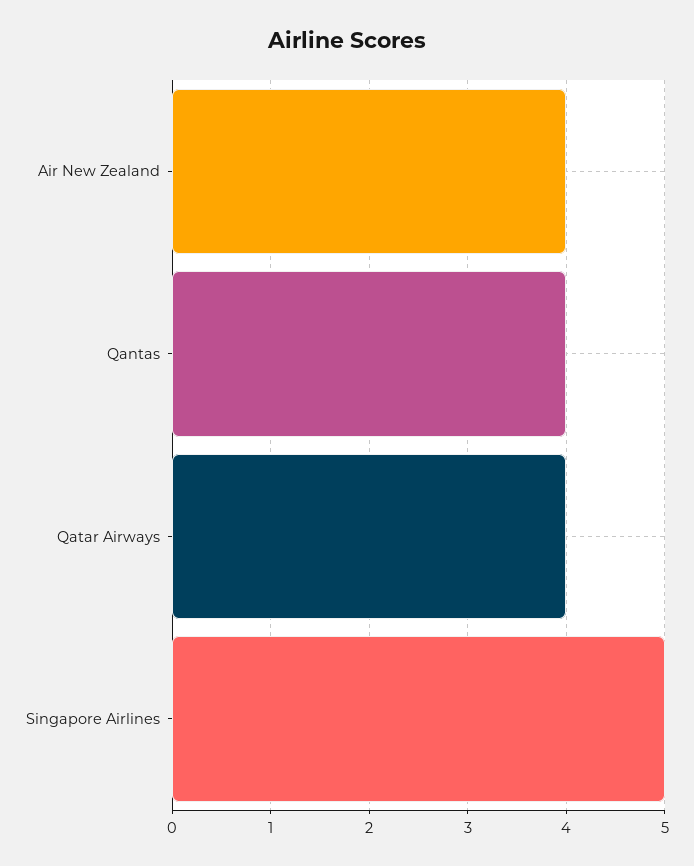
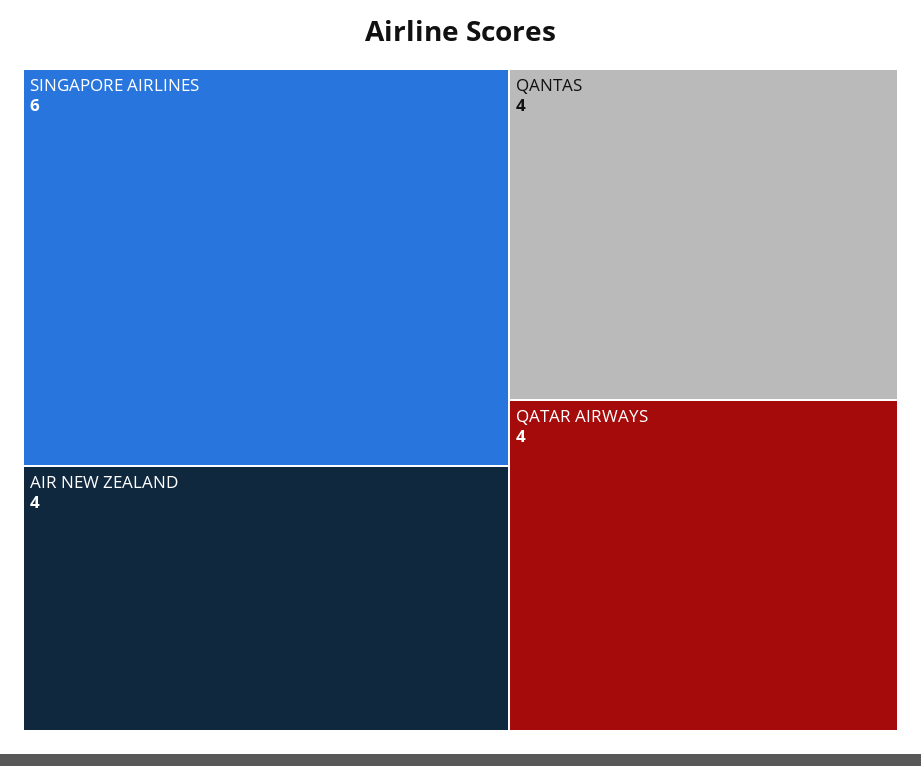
  {
    "Air New Zealand": 4,
    "Qantas": 4,
    "Qatar Airways": 4,
-   "Singapore Airlines": 5
+   "Singapore Airlines": 6
  }

